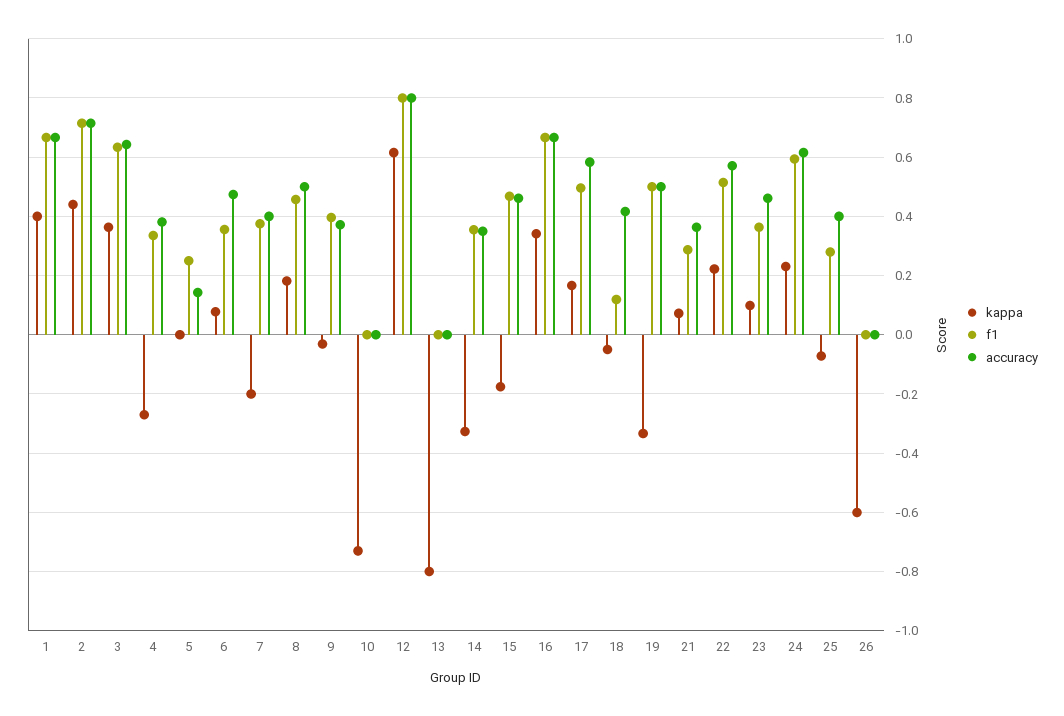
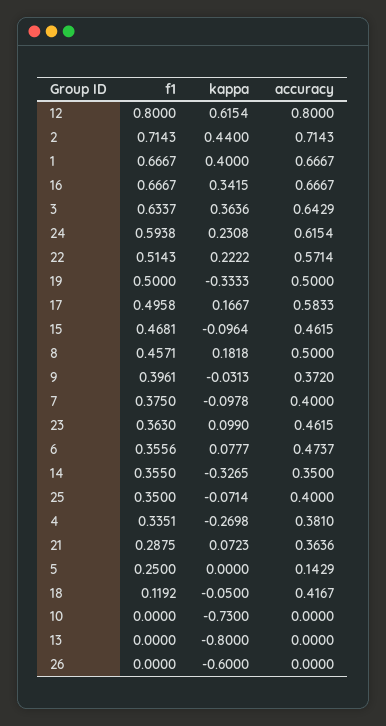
  {
    "kappa": {
      "1": 0.4,
      "2": 0.44,
      "3": 0.3636,
      "4": -0.2698,
      "5": 0,
      "6": 0.0777,
-     "7": -0.2,
+     "7": -0.0978,
      "8": 0.1818,
      "9": -0.0313,
      "10": -0.73,
      "12": 0.6154,
      "13": -0.8,
      "14": -0.3265,
-     "15": -0.175,
+     "15": -0.0964,
      "16": 0.3415,
      "17": 0.1667,
      "18": -0.05,
      "19": -0.3333,
      "21": 0.0723,
      "22": 0.2222,
      "23": 0.099,
      "24": 0.2308,
      "25": -0.0714,
      "26": -0.6
    },
    "f1": {
      "1": 0.6667,
      "2": 0.7143,
      "3": 0.6337,
      "4": 0.3351,
      "5": 0.25,
      "6": 0.3556,
      "7": 0.375,
      "8": 0.4571,
      "9": 0.3961,
      "10": 0,
      "12": 0.8,
      "13": 0,
      "14": 0.355,
      "15": 0.4681,
      "16": 0.6667,
      "17": 0.4958,
      "18": 0.1192,
      "19": 0.5,
      "21": 0.2875,
      "22": 0.5143,
      "23": 0.363,
      "24": 0.5938,
-     "25": 0.275,
+     "25": 0.35,
      "26": 0
    },
    "accuracy": {
      "1": 0.6667,
      "2": 0.7143,
      "3": 0.6429,
      "4": 0.381,
      "5": 0.1429,
      "6": 0.4737,
      "7": 0.4,
      "8": 0.5,
      "9": 0.372,
      "10": 0,
      "12": 0.8,
      "13": 0,
      "14": 0.35,
      "15": 0.4615,
      "16": 0.6667,
      "17": 0.5833,
      "18": 0.4167,
      "19": 0.5,
      "21": 0.3636,
      "22": 0.5714,
      "23": 0.4615,
      "24": 0.6154,
      "25": 0.4,
      "26": 0
    }
  }

